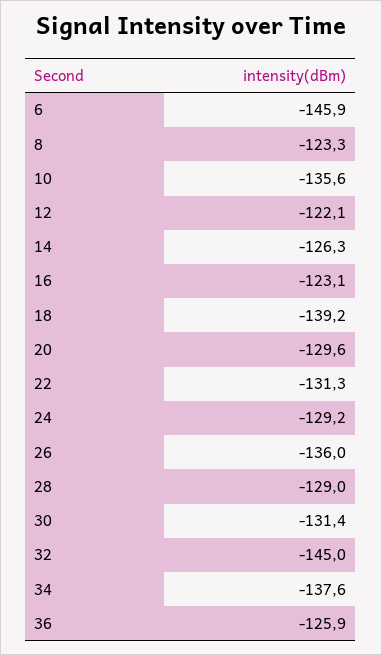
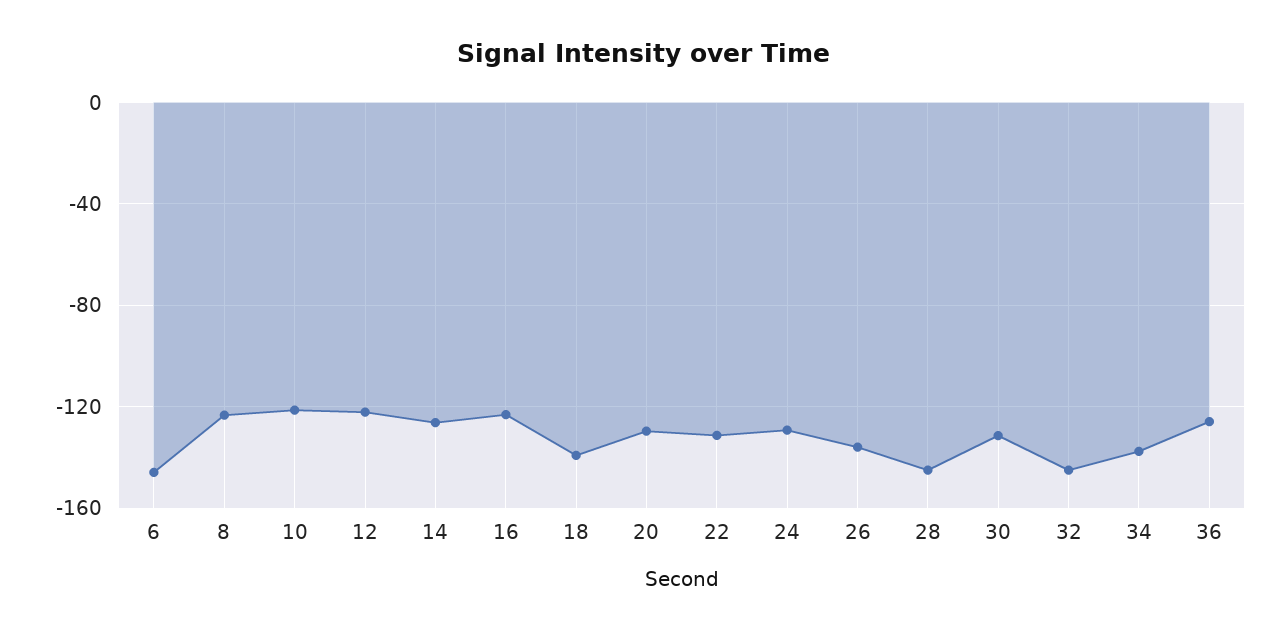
  {
    "6": -145.9,
    "8": -123.3,
-   "10": -135.6,
+   "10": -120,
    "12": -122.1,
    "14": -126.3,
    "16": -123.1,
    "18": -139.2,
    "20": -129.6,
    "22": -131.3,
    "24": -129.2,
    "26": -136,
-   "28": -129,
+   "28": -145,
    "30": -131.4,
    "32": -145,
    "34": -137.6,
    "36": -125.9
  }

